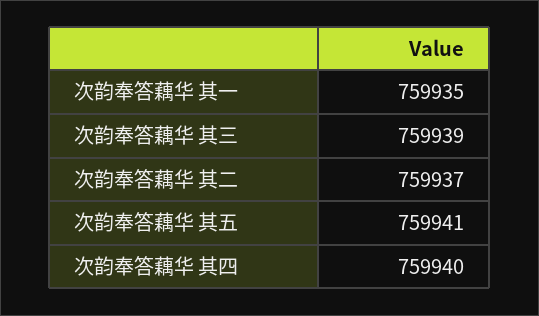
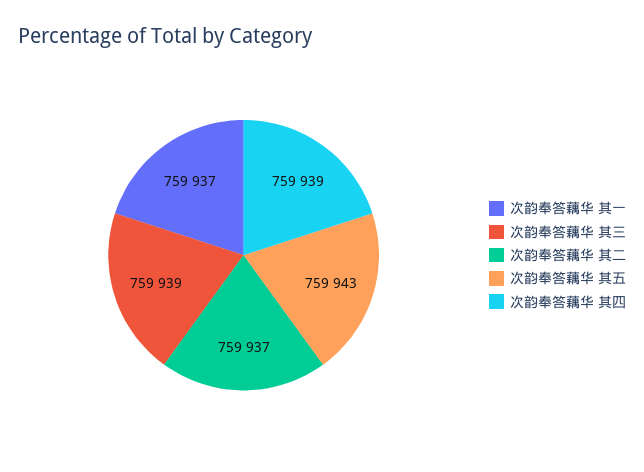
  {
-   "次韵奉答藕华 其一": 759935,
+   "次韵奉答藕华 其一": 759937,
    "次韵奉答藕华 其三": 759939,
    "次韵奉答藕华 其二": 759937,
-   "次韵奉答藕华 其五": 759941,
+   "次韵奉答藕华 其五": 759943,
-   "次韵奉答藕华 其四": 759940
+   "次韵奉答藕华 其四": 759939
  }

